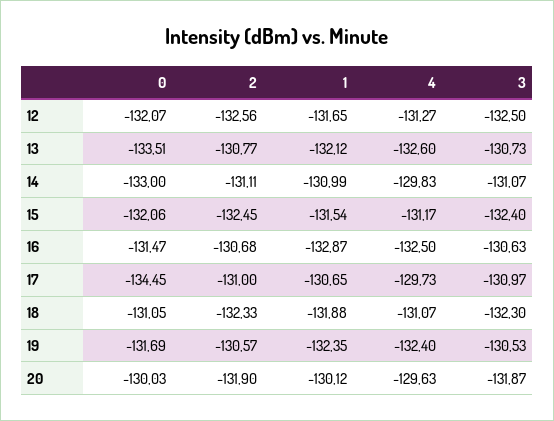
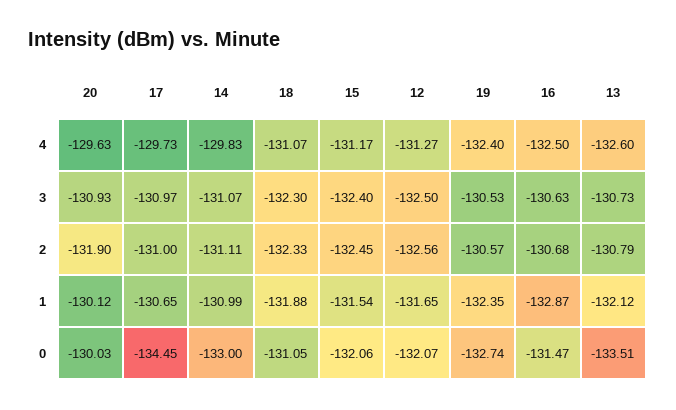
  {
    "0": {
      "12": -132.07,
      "13": -133.51,
      "14": -133,
      "15": -132.06,
      "16": -131.47,
      "17": -134.45,
      "18": -131.05,
-     "19": -131.69,
+     "19": -132.74,
      "20": -130.03
    },
    "2": {
      "12": -132.56,
-     "13": -130.77,
+     "13": -130.79,
      "14": -131.11,
      "15": -132.45,
      "16": -130.68,
      "17": -131,
      "18": -132.33,
      "19": -130.57,
      "20": -131.9
    },
    "1": {
      "12": -131.65,
      "13": -132.12,
      "14": -130.99,
      "15": -131.54,
      "16": -132.87,
      "17": -130.65,
      "18": -131.88,
      "19": -132.35,
      "20": -130.12
    },
    "4": {
      "12": -131.27,
      "13": -132.6,
      "14": -129.83,
      "15": -131.17,
      "16": -132.5,
      "17": -129.73,
      "18": -131.07,
      "19": -132.4,
      "20": -129.63
    },
    "3": {
      "12": -132.5,
      "13": -130.73,
      "14": -131.07,
      "15": -132.4,
      "16": -130.63,
      "17": -130.97,
      "18": -132.3,
      "19": -130.53,
-     "20": -131.87
+     "20": -130.93
    }
  }

